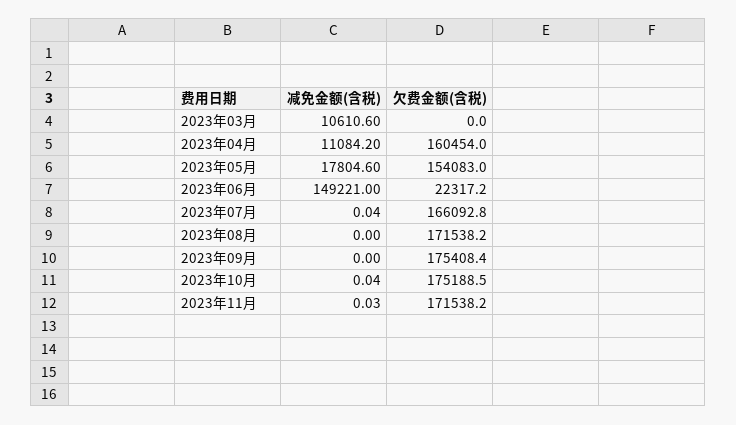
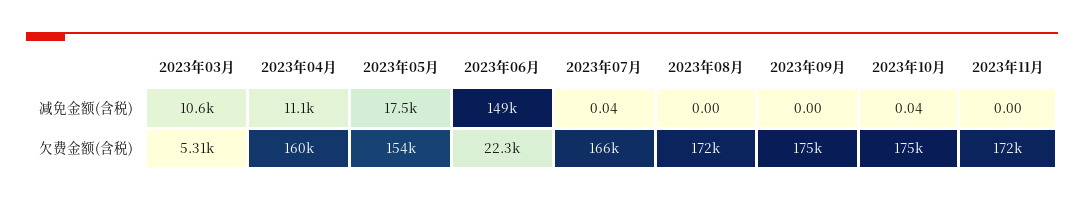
  {
    "减免金额(含税)": {
      "2023年03月": 10610.6,
      "2023年04月": 11084.2,
-     "2023年05月": 17804.6,
+     "2023年05月": 17500,
      "2023年06月": 149221,
      "2023年07月": 0.04,
      "2023年08月": 0,
      "2023年09月": 0,
      "2023年10月": 0.04,
-     "2023年11月": 0.03
+     "2023年11月": 0
    },
    "欠费金额(含税)": {
-     "2023年03月": 0,
+     "2023年03月": 5310,
      "2023年04月": 160454,
      "2023年05月": 154083,
      "2023年06月": 22317.2,
      "2023年07月": 166092.8,
      "2023年08月": 171538.2,
      "2023年09月": 175408.4,
      "2023年10月": 175188.5,
      "2023年11月": 171538.2
    }
  }

